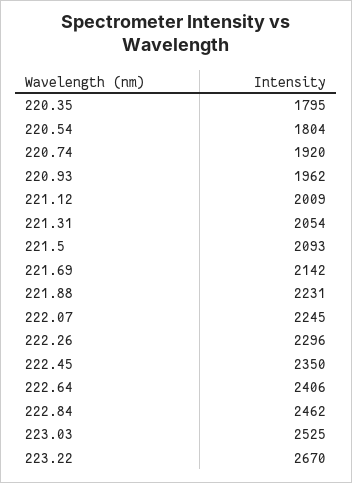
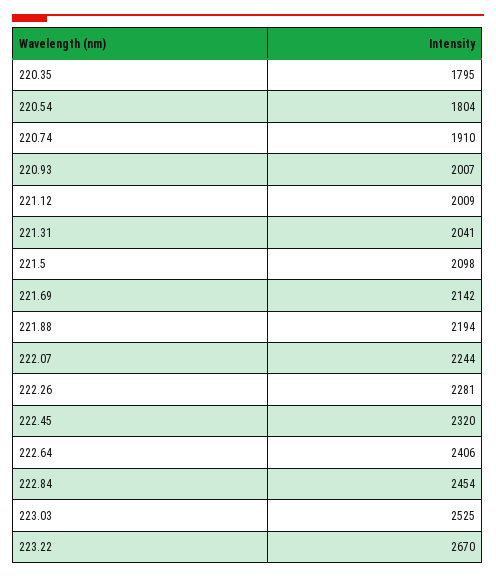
  {
    "220.35": 1795,
    "220.54": 1804,
-   "220.74": 1920,
+   "220.74": 1910,
-   "220.93": 1962,
+   "220.93": 2007,
    "221.12": 2009,
-   "221.31": 2054,
+   "221.31": 2041,
-   "221.5": 2093,
+   "221.5": 2098,
    "221.69": 2142,
-   "221.88": 2231,
+   "221.88": 2194,
-   "222.07": 2245,
+   "222.07": 2244,
-   "222.26": 2296,
+   "222.26": 2281,
-   "222.45": 2350,
+   "222.45": 2320,
    "222.64": 2406,
-   "222.84": 2462,
+   "222.84": 2454,
    "223.03": 2525,
    "223.22": 2670
  }

